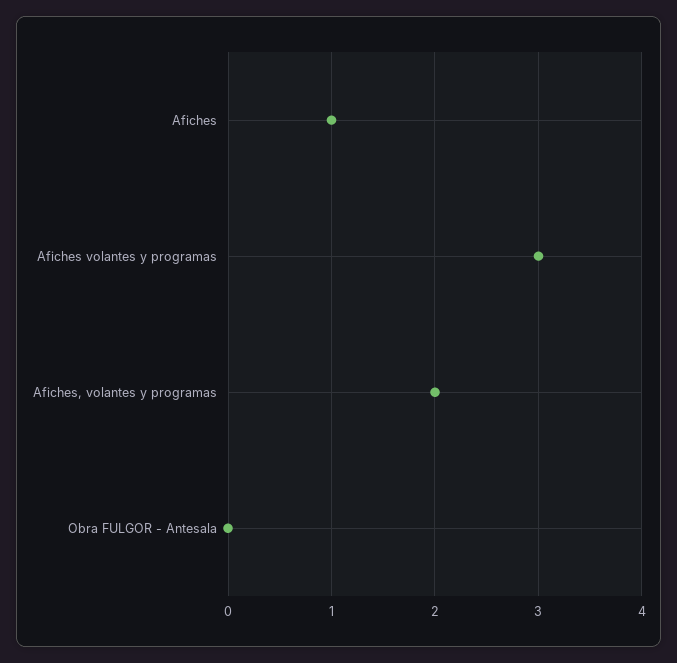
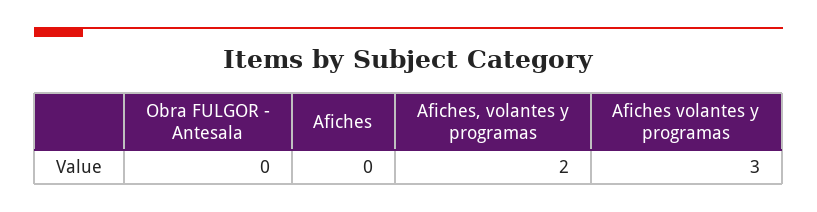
  {
-   "Afiches": 1,
+   "Afiches": 0,
    "Afiches volantes y programas": 3,
    "Afiches, volantes y programas": 2,
    "Obra FULGOR - Antesala": 0
  }

